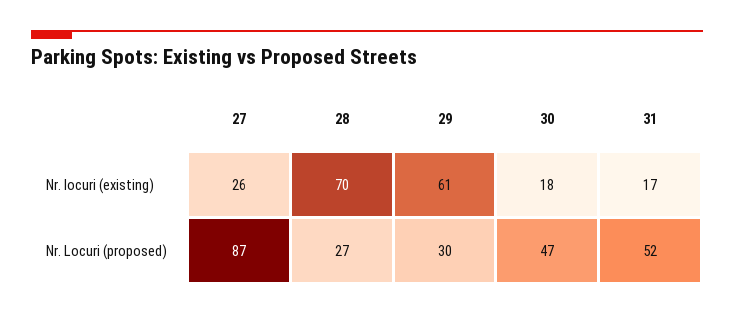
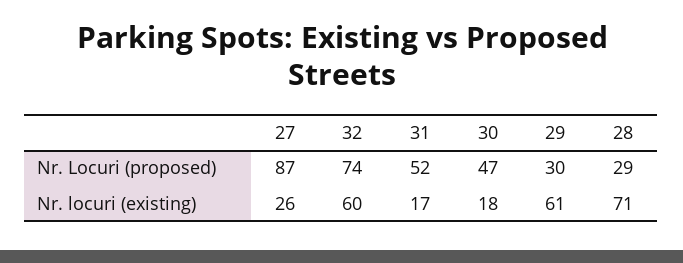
  {
    "27": {
      "Nr. locuri (existing)": 26,
      "Nr. Locuri (proposed)": 87
    },
    "28": {
-     "Nr. locuri (existing)": 70,
+     "Nr. locuri (existing)": 71,
-     "Nr. Locuri (proposed)": 27
+     "Nr. Locuri (proposed)": 29
    },
    "29": {
      "Nr. locuri (existing)": 61,
      "Nr. Locuri (proposed)": 30
    },
    "30": {
      "Nr. locuri (existing)": 18,
      "Nr. Locuri (proposed)": 47
    },
    "31": {
      "Nr. locuri (existing)": 17,
      "Nr. Locuri (proposed)": 52
-   }
+   },
+   "32": {
+     "Nr. Locuri (proposed)": 74,
+     "Nr. locuri (existing)": 60
+   }
  }

